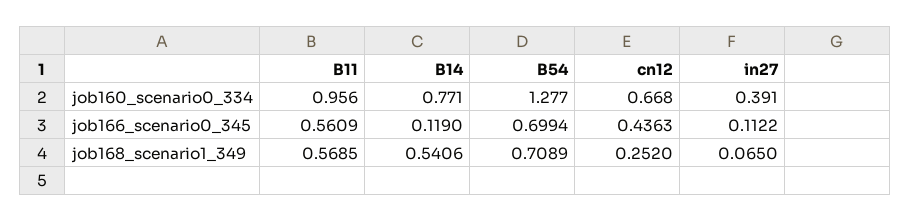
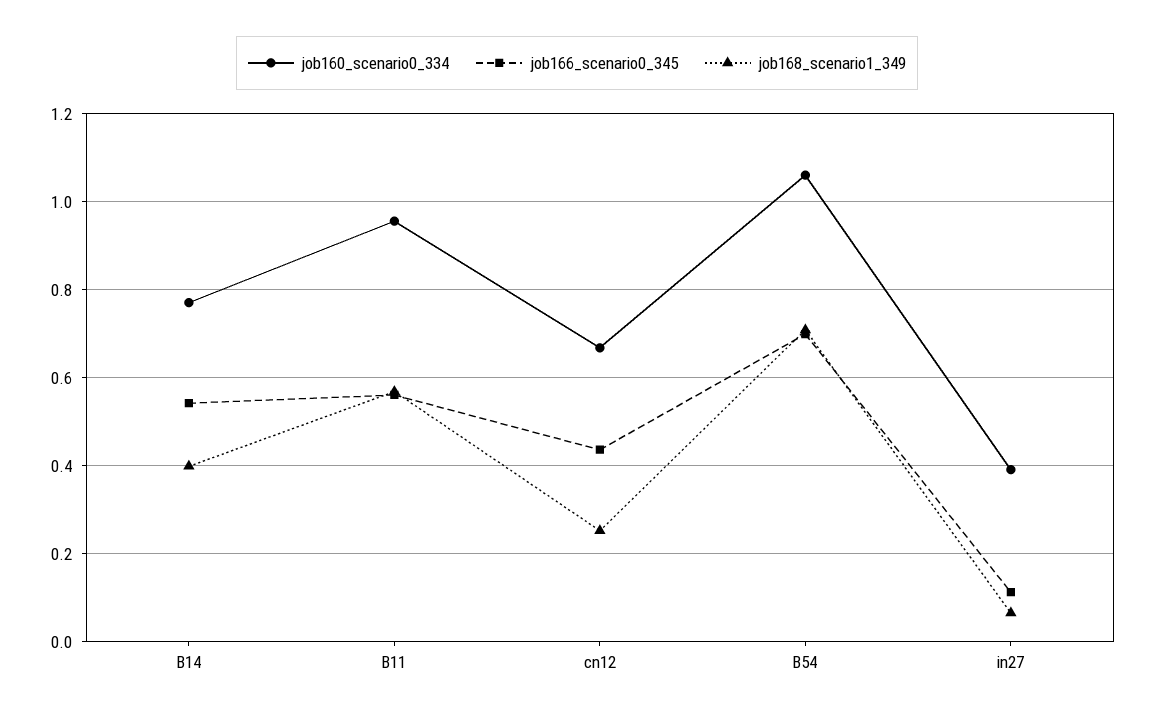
  {
    "job160_scenario0_334": {
      "B11": 0.956,
      "B14": 0.771,
-     "B54": 1.277,
+     "B54": 1.06,
      "cn12": 0.668,
      "in27": 0.391
    },
    "job166_scenario0_345": {
      "B11": 0.5609,
-     "B14": 0.119,
+     "B14": 0.54,
      "B54": 0.6994,
      "cn12": 0.4363,
      "in27": 0.1122
    },
    "job168_scenario1_349": {
      "B11": 0.5685,
-     "B14": 0.5406,
+     "B14": 0.4,
      "B54": 0.7089,
      "cn12": 0.252,
      "in27": 0.065
    }
  }

